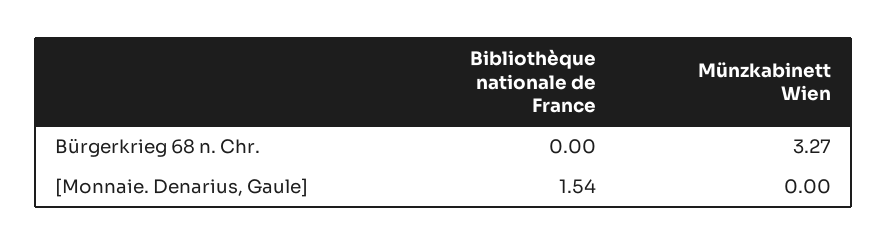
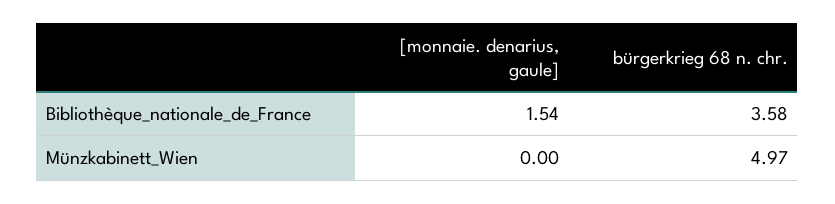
  {
    "Bibliothèque nationale de France": {
-     "Bürgerkrieg 68 n. Chr.": 0,
+     "Bürgerkrieg 68 n. Chr.": 3.58,
      "[Monnaie. Denarius, Gaule]": 1.54
    },
    "Münzkabinett Wien": {
-     "Bürgerkrieg 68 n. Chr.": 3.27,
+     "Bürgerkrieg 68 n. Chr.": 4.97,
      "[Monnaie. Denarius, Gaule]": 0
    }
  }

